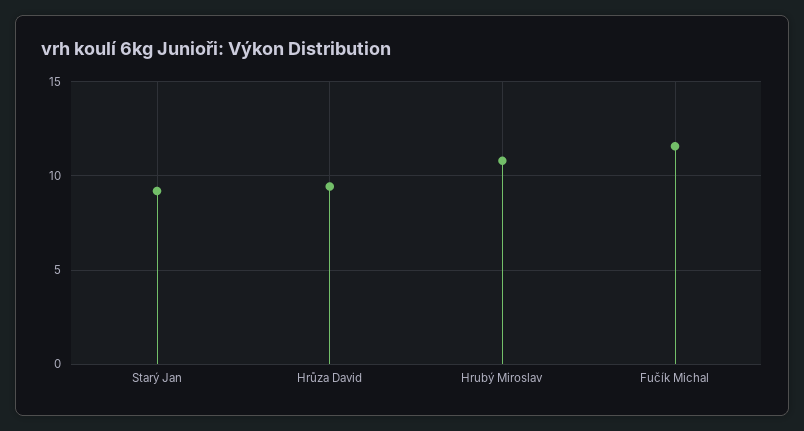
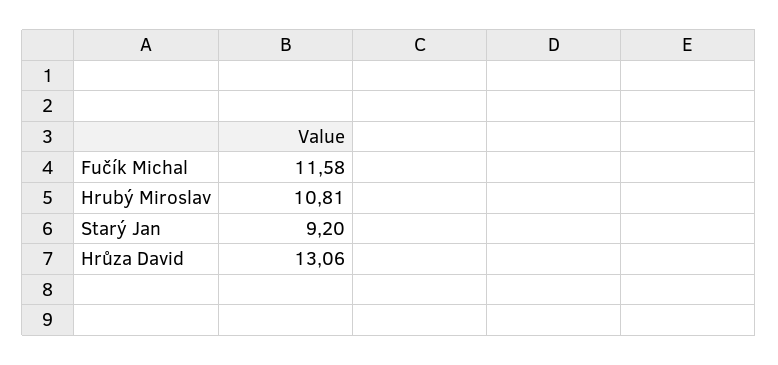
  {
    "Starý Jan": 9.2,
-   "Hrůza David": 9.5,
+   "Hrůza David": 13.06,
    "Hrubý Miroslav": 10.81,
    "Fučík Michal": 11.58
  }

